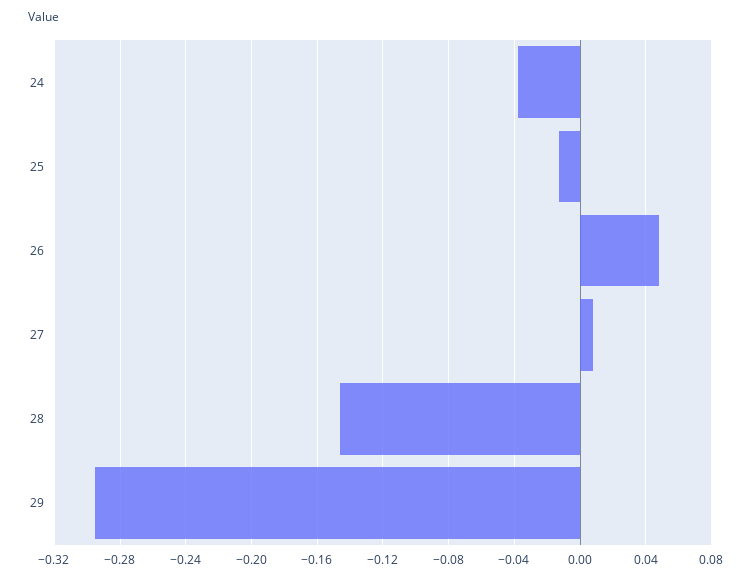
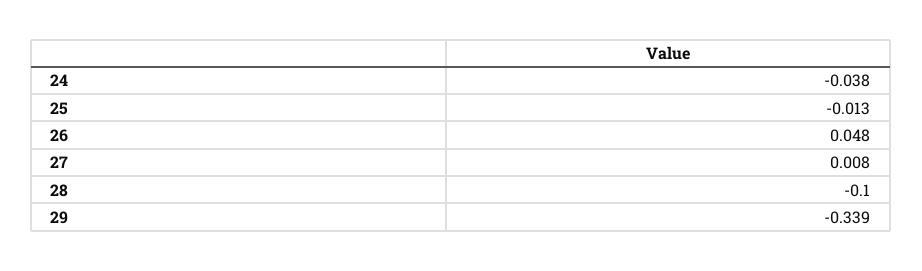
  {
    "24": -0.038,
    "25": -0.013,
    "26": 0.048,
    "27": 0.008,
-   "28": -0.145,
+   "28": -0.1,
-   "29": -0.295
+   "29": -0.339
  }

